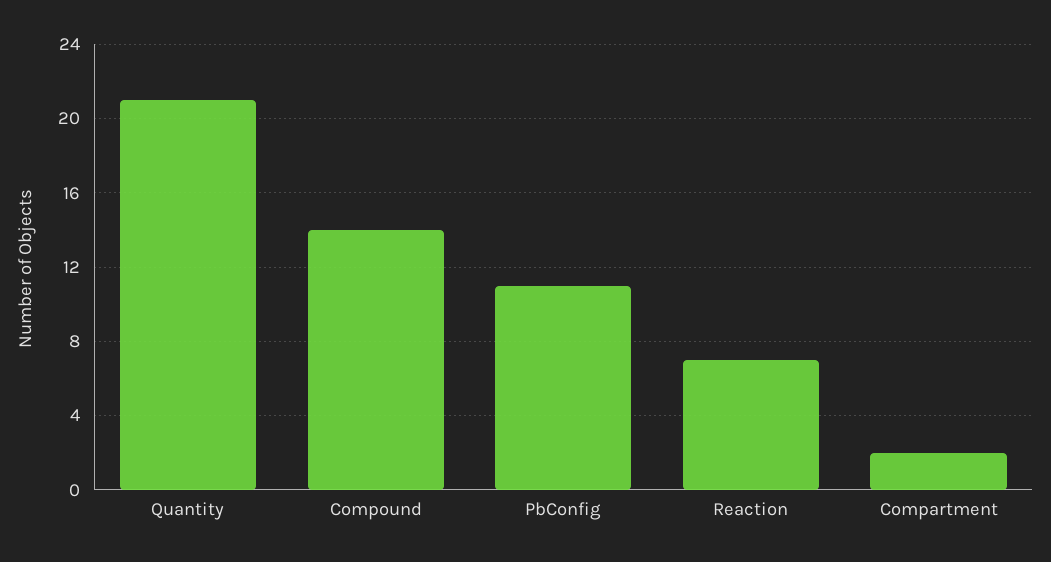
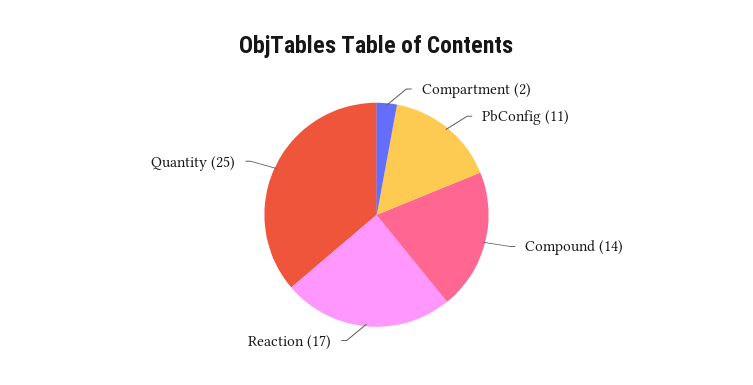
  {
-   "Quantity": 21,
+   "Quantity": 25,
    "Compound": 14,
    "PbConfig": 11,
-   "Reaction": 7,
+   "Reaction": 17,
    "Compartment": 2
  }

